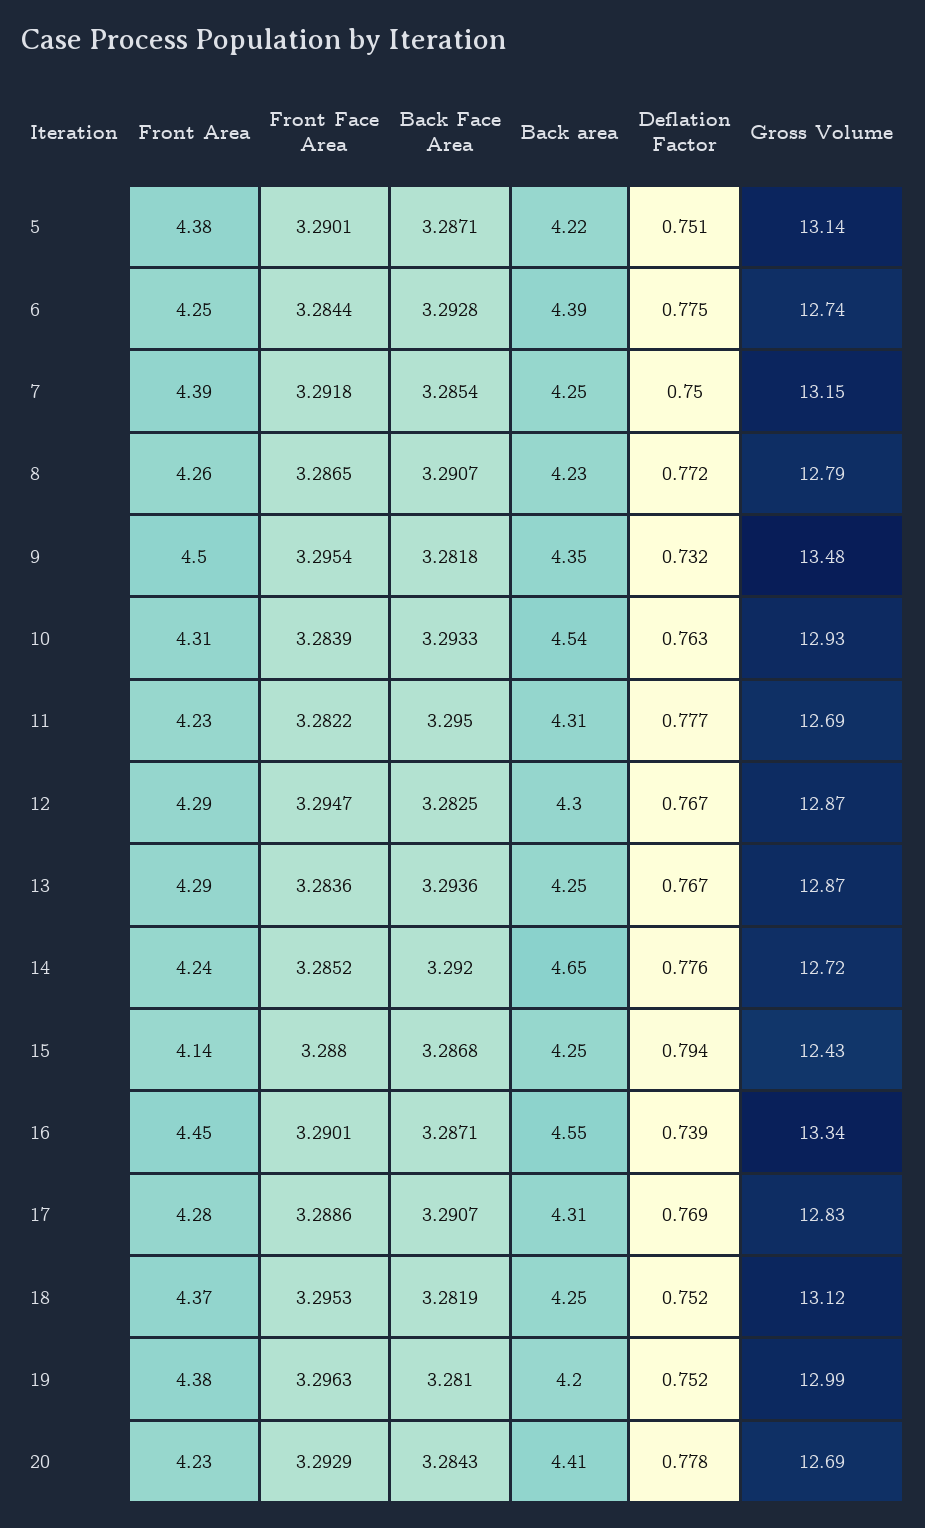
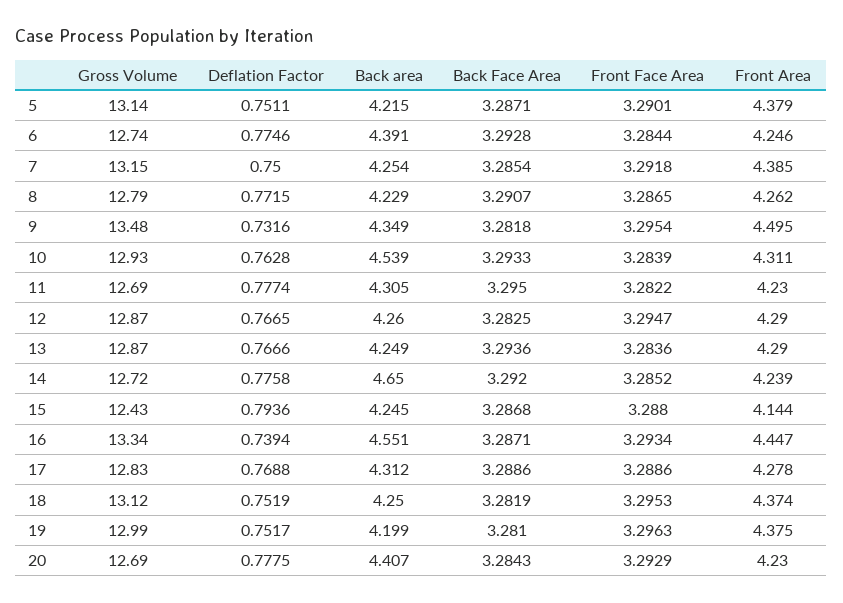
  {
    "Front Area": {
      "5": 4.379,
      "6": 4.246,
      "7": 4.385,
      "8": 4.262,
      "9": 4.495,
      "10": 4.311,
      "11": 4.23,
      "12": 4.29,
      "13": 4.29,
      "14": 4.239,
      "15": 4.144,
      "16": 4.447,
      "17": 4.278,
      "18": 4.374,
      "19": 4.375,
      "20": 4.23
    },
    "Front Face Area": {
      "5": 3.2901,
      "6": 3.2844,
      "7": 3.2918,
      "8": 3.2865,
      "9": 3.2954,
      "10": 3.2839,
      "11": 3.2822,
      "12": 3.2947,
      "13": 3.2836,
      "14": 3.2852,
      "15": 3.288,
-     "16": 3.2901,
+     "16": 3.2934,
      "17": 3.2886,
      "18": 3.2953,
      "19": 3.2963,
      "20": 3.2929
    },
    "Back Face Area": {
      "5": 3.2871,
      "6": 3.2928,
      "7": 3.2854,
      "8": 3.2907,
      "9": 3.2818,
      "10": 3.2933,
      "11": 3.295,
      "12": 3.2825,
      "13": 3.2936,
      "14": 3.292,
      "15": 3.2868,
      "16": 3.2871,
-     "17": 3.2907,
+     "17": 3.2886,
      "18": 3.2819,
      "19": 3.281,
      "20": 3.2843
    },
    "Back area": {
      "5": 4.215,
      "6": 4.391,
      "7": 4.254,
      "8": 4.229,
      "9": 4.349,
      "10": 4.539,
      "11": 4.305,
-     "12": 4.3,
+     "12": 4.26,
      "13": 4.249,
      "14": 4.65,
      "15": 4.245,
      "16": 4.551,
      "17": 4.312,
      "18": 4.25,
      "19": 4.199,
      "20": 4.407
    },
    "Deflation Factor": {
      "5": 0.7511,
      "6": 0.7746,
      "7": 0.75,
      "8": 0.7715,
      "9": 0.7316,
      "10": 0.7628,
      "11": 0.7774,
      "12": 0.7665,
      "13": 0.7666,
      "14": 0.7758,
      "15": 0.7936,
      "16": 0.7394,
      "17": 0.7688,
      "18": 0.7519,
      "19": 0.7517,
      "20": 0.7775
    },
    "Gross Volume": {
      "5": 13.14,
      "6": 12.74,
      "7": 13.15,
      "8": 12.79,
      "9": 13.48,
      "10": 12.93,
      "11": 12.69,
      "12": 12.87,
      "13": 12.87,
      "14": 12.72,
      "15": 12.43,
      "16": 13.34,
      "17": 12.83,
      "18": 13.12,
      "19": 12.99,
      "20": 12.69
    }
  }

